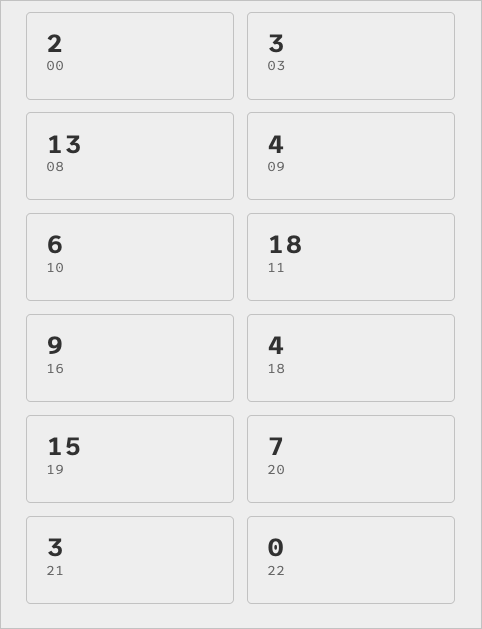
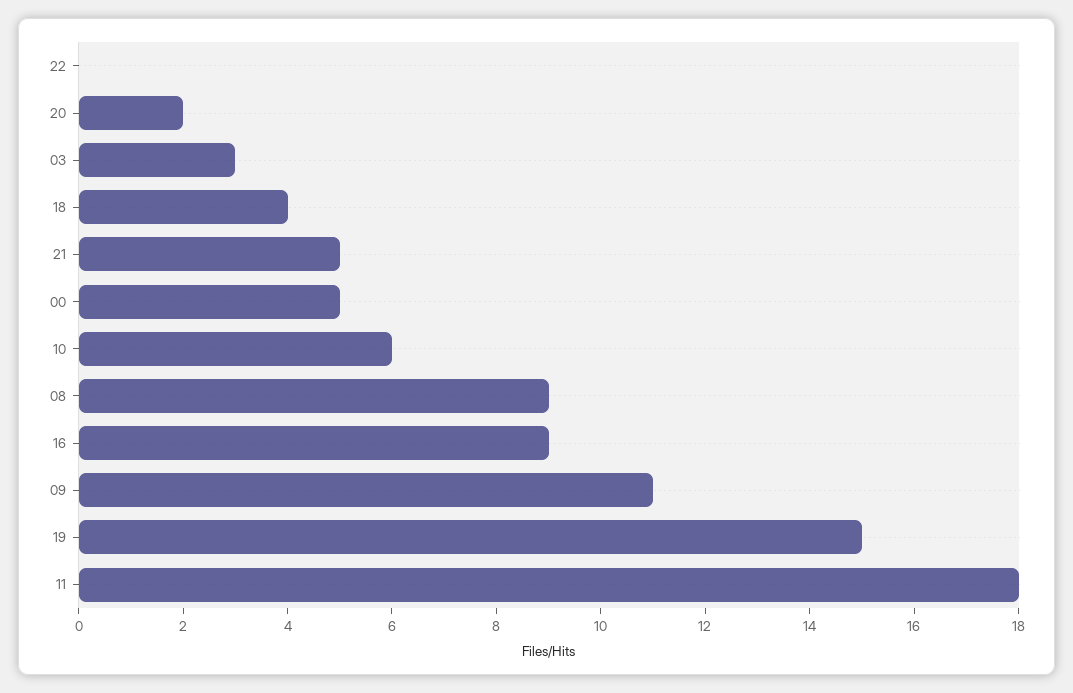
  {
-   "00": 2,
+   "00": 5,
    "03": 3,
-   "08": 13,
+   "08": 9,
-   "09": 4,
+   "09": 11,
    "10": 6,
    "11": 18,
    "16": 9,
    "18": 4,
    "19": 15,
-   "20": 7,
+   "20": 2,
-   "21": 3,
+   "21": 5,
    "22": 0
  }

